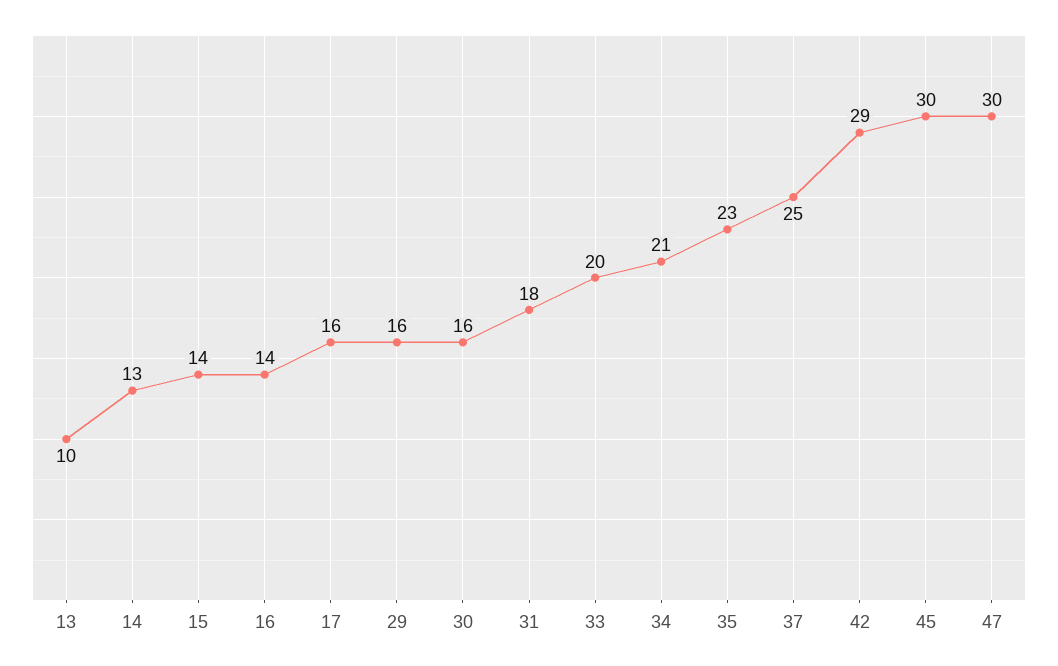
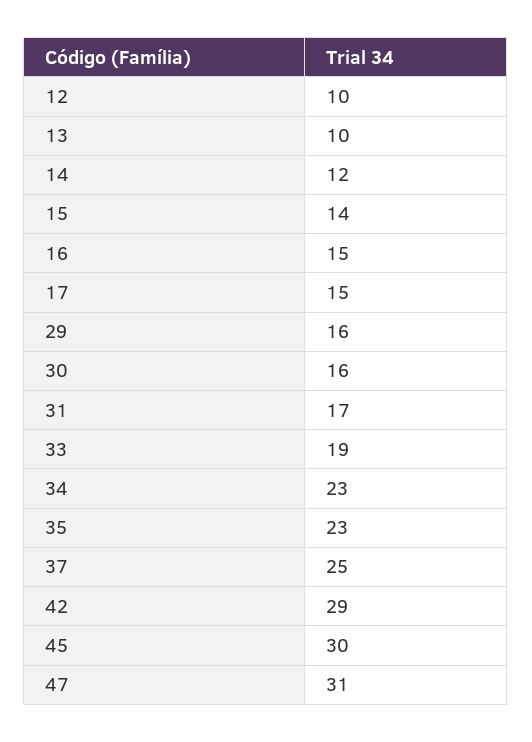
  {
    "13": 10,
-   "14": 13,
+   "14": 12,
    "15": 14,
-   "16": 14,
+   "16": 15,
-   "17": 16,
+   "17": 15,
    "29": 16,
    "30": 16,
-   "31": 18,
+   "31": 17,
-   "33": 20,
+   "33": 19,
-   "34": 21,
+   "34": 23,
    "35": 23,
    "37": 25,
    "42": 29,
    "45": 30,
-   "47": 30
+   "47": 31,
+   "12": 10
  }

